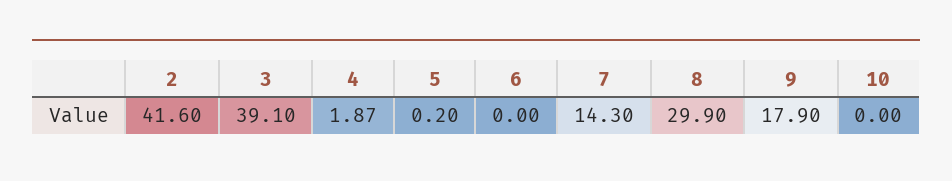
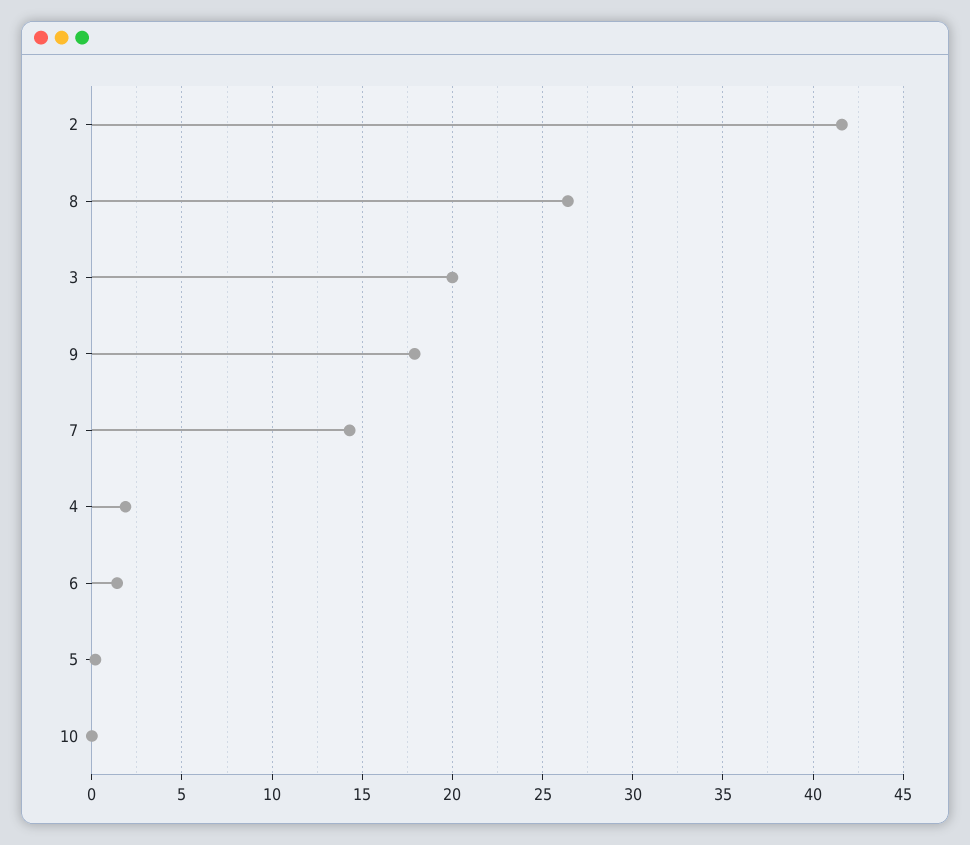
  {
    "2": 41.6,
-   "3": 39.1,
+   "3": 20,
    "4": 1.87,
    "5": 0.2,
-   "6": 0,
+   "6": 1.5,
    "7": 14.3,
-   "8": 29.9,
+   "8": 26.5,
    "9": 17.9,
    "10": 0
  }

